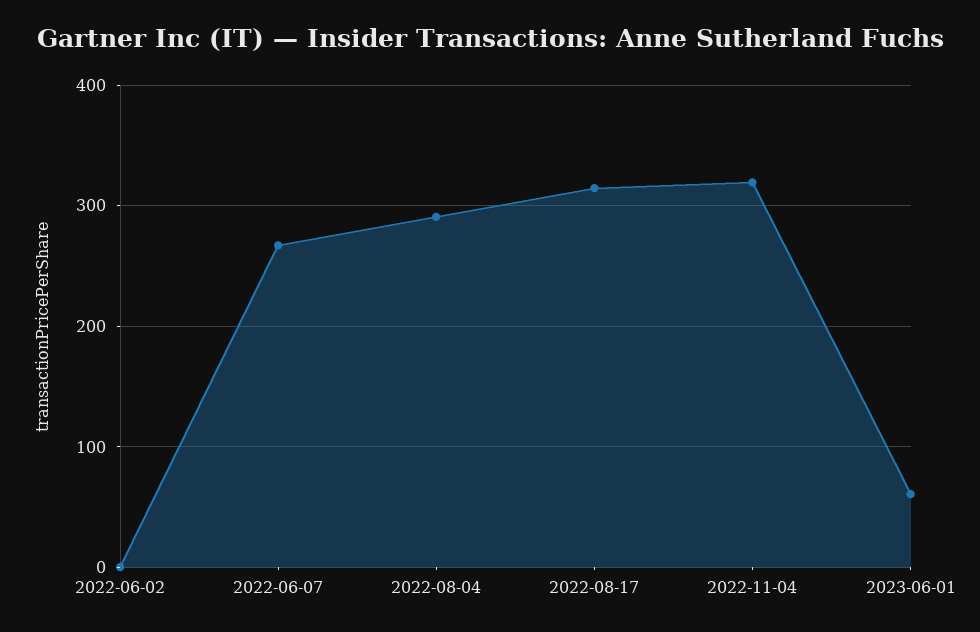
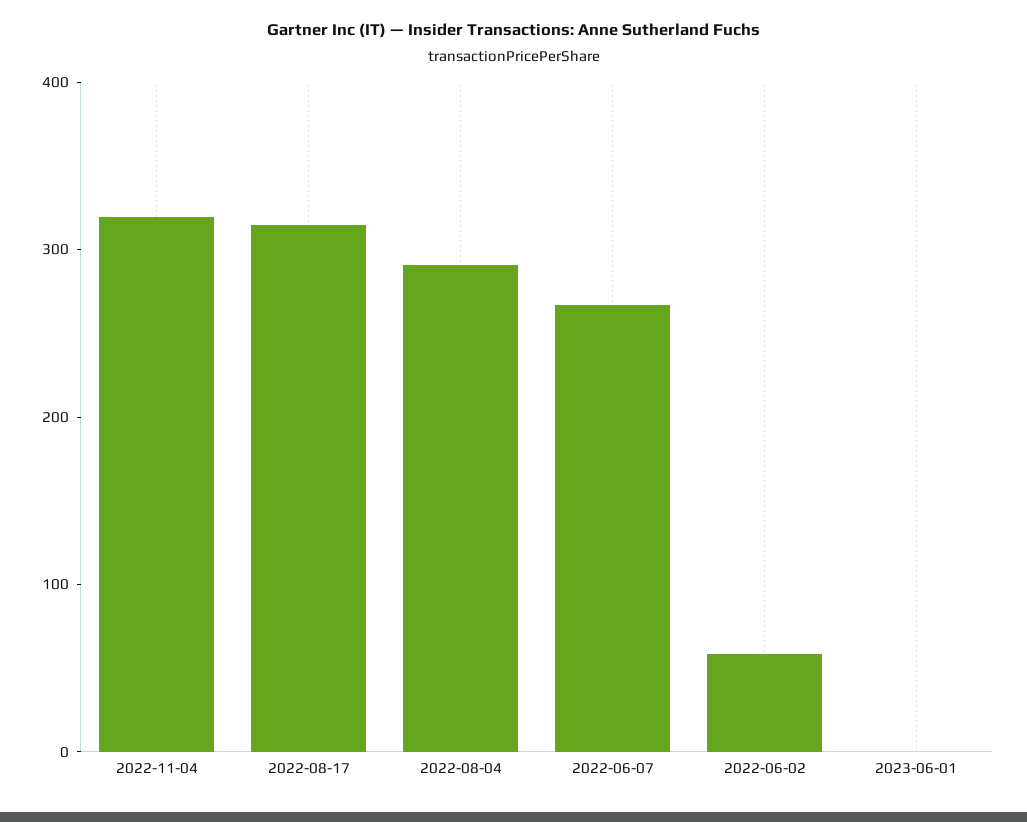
  {
-   "2022-06-02": 0,
+   "2022-06-02": 60,
    "2022-06-07": 270,
    "2022-08-04": 290,
    "2022-08-17": 310,
    "2022-11-04": 320,
-   "2023-06-01": 60
+   "2023-06-01": 0
  }

